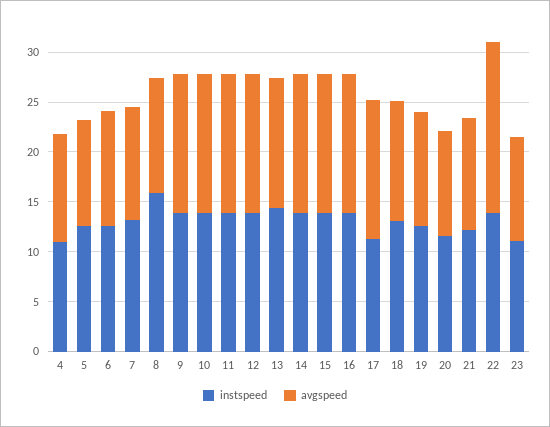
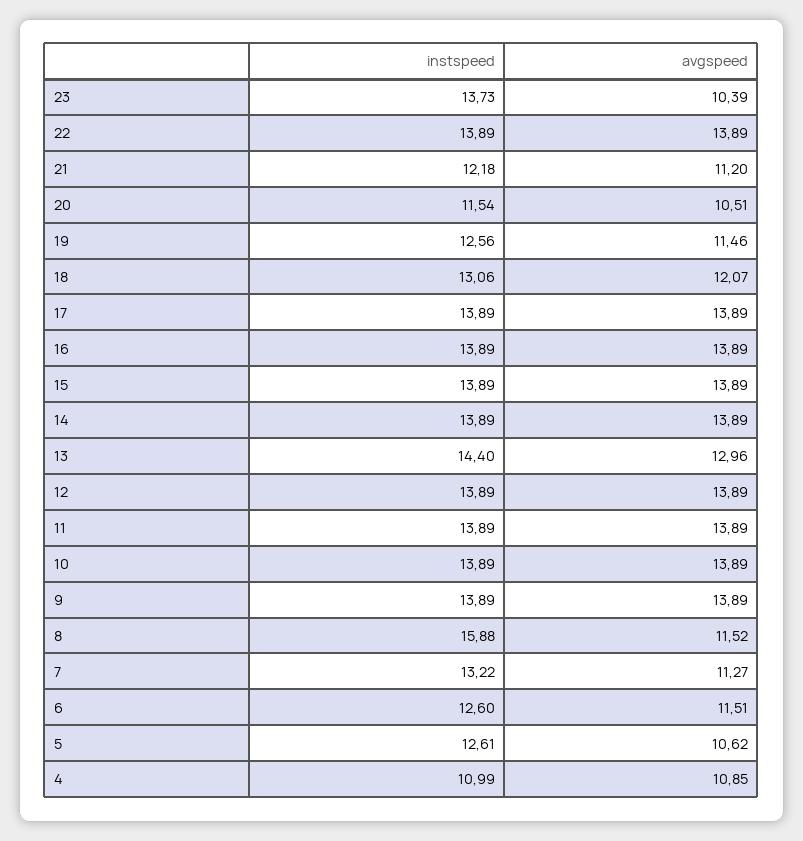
  {
    "instspeed": {
      "4": 10.99,
      "5": 12.61,
      "6": 12.6,
      "7": 13.22,
      "8": 15.88,
      "9": 13.89,
      "10": 13.89,
      "11": 13.89,
      "12": 13.89,
      "13": 14.4,
      "14": 13.89,
      "15": 13.89,
      "16": 13.89,
-     "17": 11,
+     "17": 13.89,
      "18": 13.06,
      "19": 12.56,
      "20": 11.54,
      "21": 12.18,
      "22": 13.89,
-     "23": 11
+     "23": 13.73
    },
    "avgspeed": {
      "4": 10.85,
      "5": 10.62,
      "6": 11.51,
      "7": 11.27,
      "8": 11.52,
      "9": 13.89,
      "10": 13.89,
      "11": 13.89,
      "12": 13.89,
      "13": 12.96,
      "14": 13.89,
      "15": 13.89,
      "16": 13.89,
      "17": 13.89,
      "18": 12.07,
      "19": 11.46,
      "20": 10.51,
      "21": 11.2,
-     "22": 17,
+     "22": 13.89,
      "23": 10.39
    }
  }

